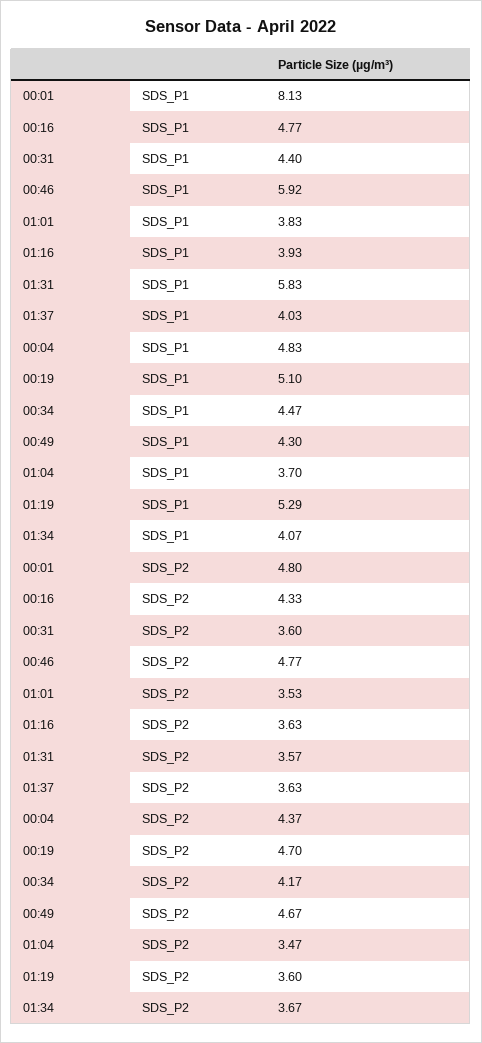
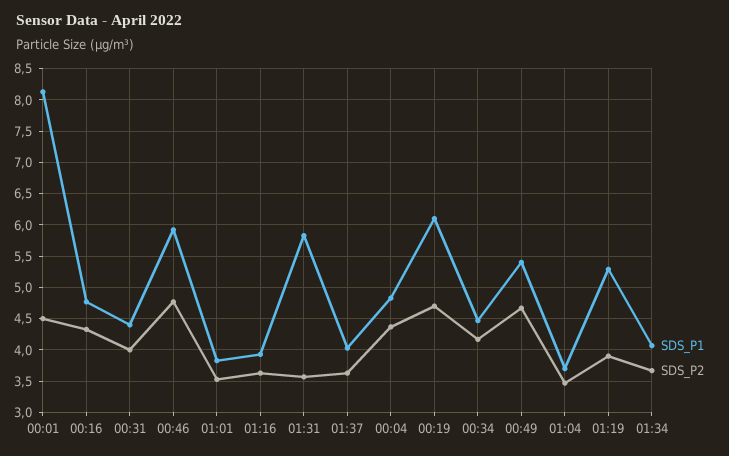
  {
    "SDS_P1": {
      "00:01": 8.13,
      "00:16": 4.77,
      "00:31": 4.4,
      "00:46": 5.92,
      "01:01": 3.83,
      "01:16": 3.93,
      "01:31": 5.83,
      "01:37": 4.03,
      "00:04": 4.83,
-     "00:19": 5.1,
+     "00:19": 6.1,
      "00:34": 4.47,
-     "00:49": 4.3,
+     "00:49": 5.4,
      "01:04": 3.7,
      "01:19": 5.29,
      "01:34": 4.07
    },
    "SDS_P2": {
-     "00:01": 4.8,
+     "00:01": 4.5,
      "00:16": 4.33,
-     "00:31": 3.6,
+     "00:31": 4,
      "00:46": 4.77,
      "01:01": 3.53,
      "01:16": 3.63,
      "01:31": 3.57,
      "01:37": 3.63,
      "00:04": 4.37,
      "00:19": 4.7,
      "00:34": 4.17,
      "00:49": 4.67,
      "01:04": 3.47,
-     "01:19": 3.6,
+     "01:19": 3.9,
      "01:34": 3.67
    }
  }

